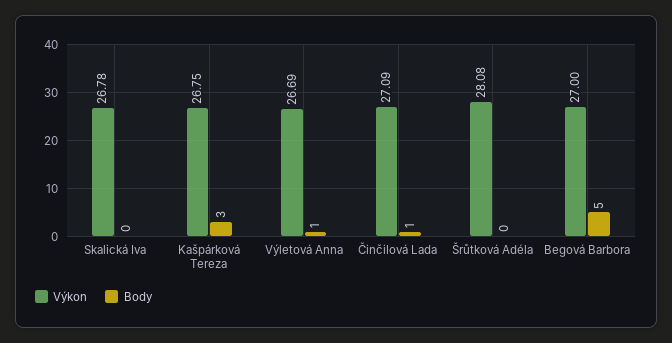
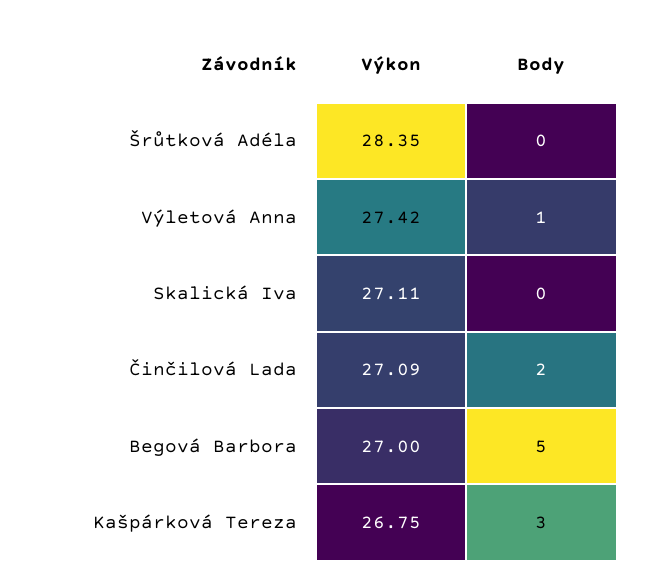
  {
    "Výkon": {
-     "Skalická Iva": 26.78,
+     "Skalická Iva": 27.11,
      "Kašpárková Tereza": 26.75,
-     "Výletová Anna": 26.69,
+     "Výletová Anna": 27.42,
      "Činčilová Lada": 27.09,
-     "Šrůtková Adéla": 28.08,
+     "Šrůtková Adéla": 28.35,
      "Begová Barbora": 27
    },
    "Body": {
      "Skalická Iva": 0,
      "Kašpárková Tereza": 3,
      "Výletová Anna": 1,
-     "Činčilová Lada": 1,
+     "Činčilová Lada": 2,
      "Šrůtková Adéla": 0,
      "Begová Barbora": 5
    }
  }

